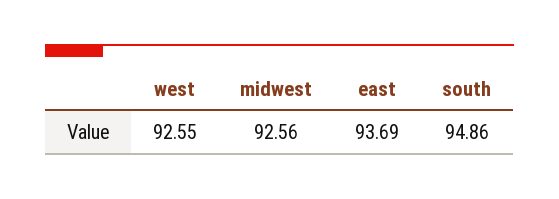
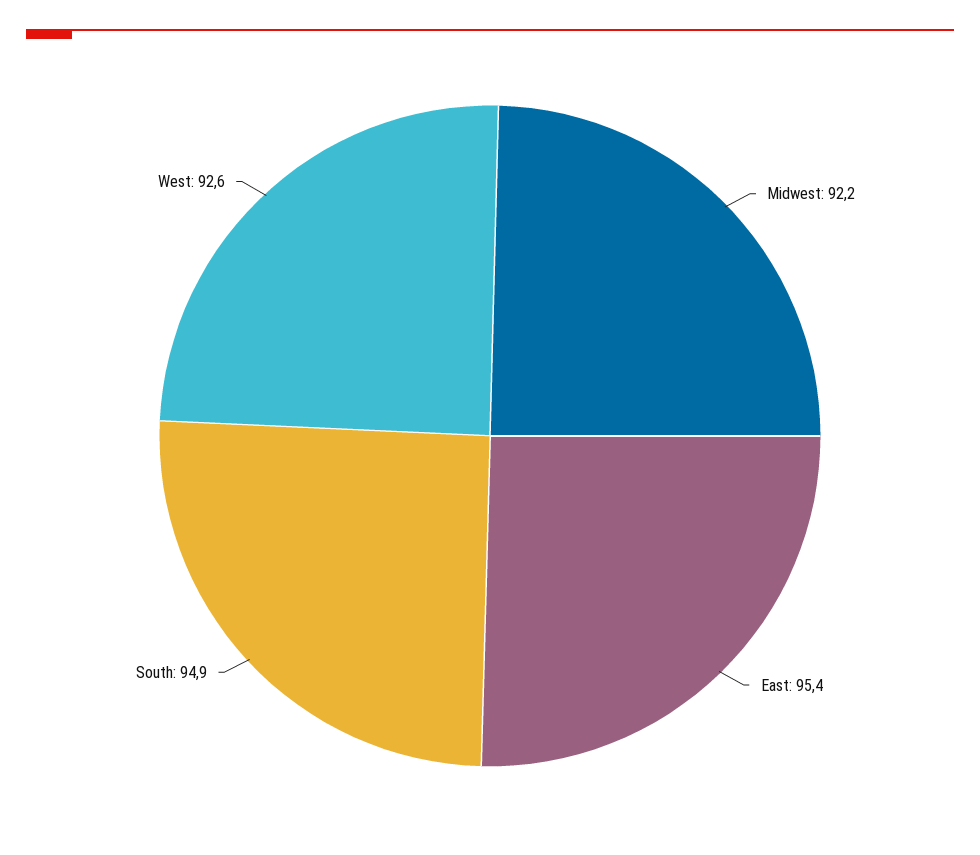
  {
    "west": 92.55,
-   "midwest": 92.56,
+   "midwest": 92.2,
-   "east": 93.69,
+   "east": 95.4,
    "south": 94.86
  }

